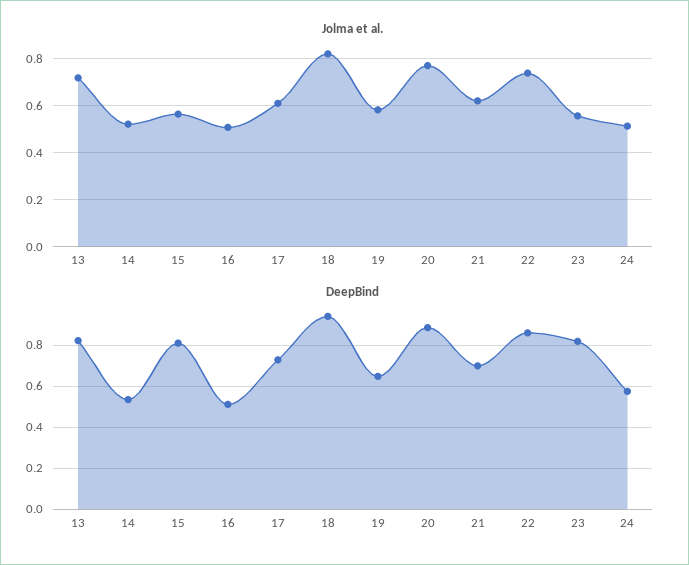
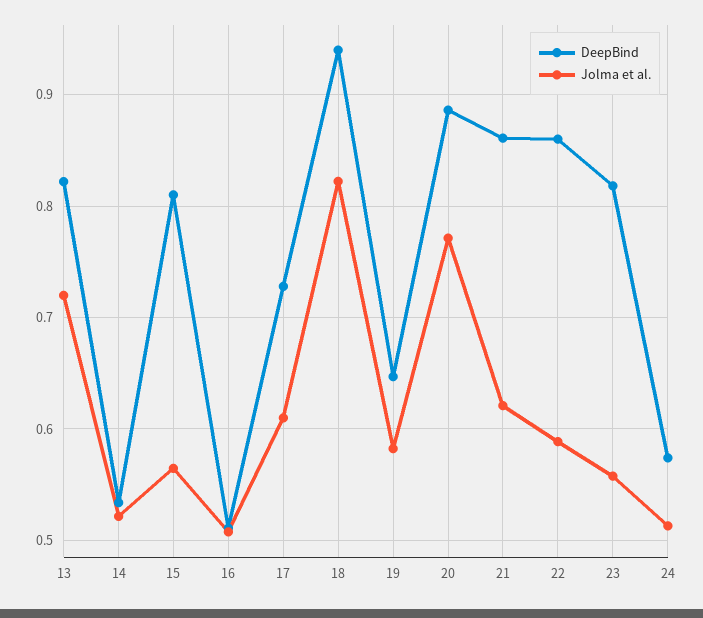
  {
    "Jolma et al.": {
      "13": 0.72,
      "14": 0.52,
      "15": 0.56,
      "16": 0.51,
      "17": 0.61,
      "18": 0.82,
      "19": 0.58,
      "20": 0.77,
      "21": 0.62,
-     "22": 0.75,
+     "22": 0.59,
      "23": 0.56,
      "24": 0.51
    },
    "DeepBind": {
      "13": 0.82,
      "14": 0.53,
      "15": 0.81,
      "16": 0.51,
      "17": 0.73,
      "18": 0.94,
      "19": 0.65,
      "20": 0.89,
-     "21": 0.7,
+     "21": 0.86,
      "22": 0.86,
      "23": 0.82,
      "24": 0.57
    }
  }

